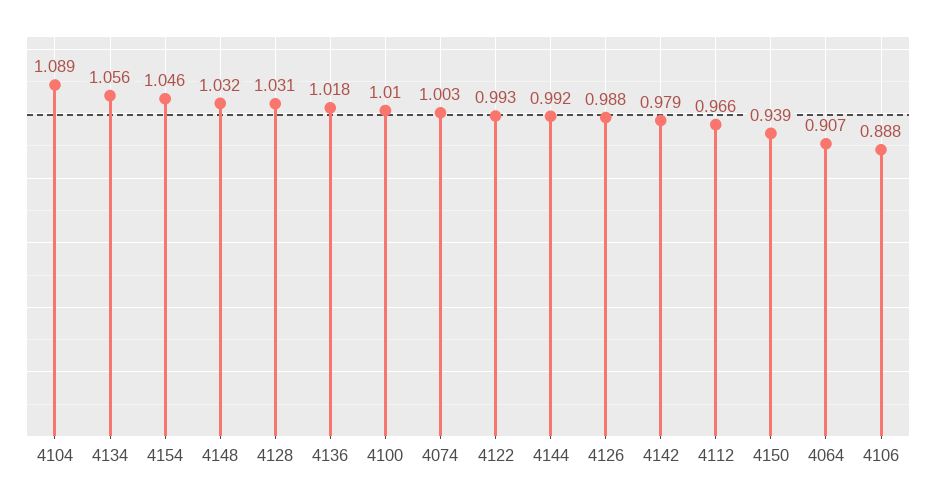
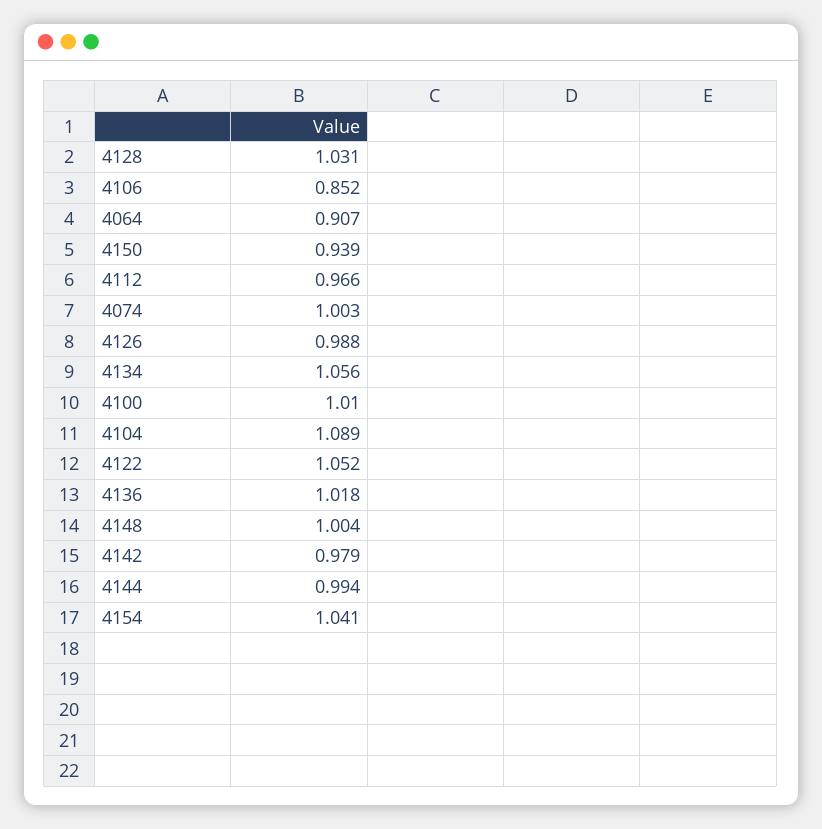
  {
    "4104": 1.089,
    "4134": 1.056,
-   "4154": 1.046,
+   "4154": 1.041,
-   "4148": 1.032,
+   "4148": 1.004,
    "4128": 1.031,
    "4136": 1.018,
    "4100": 1.01,
    "4074": 1.003,
-   "4122": 0.993,
+   "4122": 1.052,
-   "4144": 0.992,
+   "4144": 0.994,
    "4126": 0.988,
    "4142": 0.979,
    "4112": 0.966,
    "4150": 0.939,
    "4064": 0.907,
-   "4106": 0.888
+   "4106": 0.852
  }

